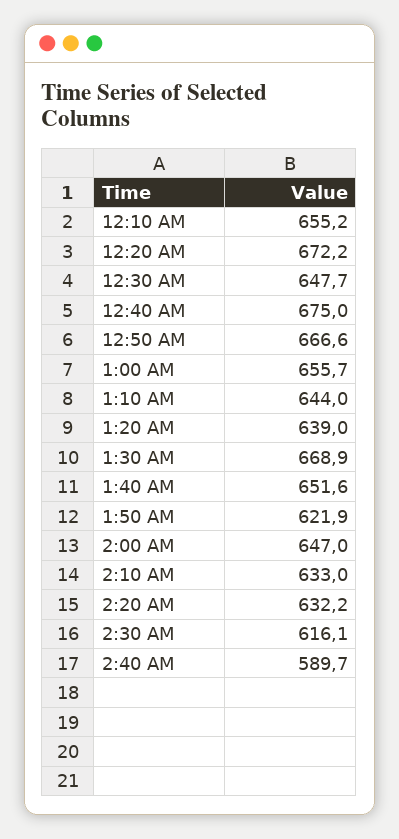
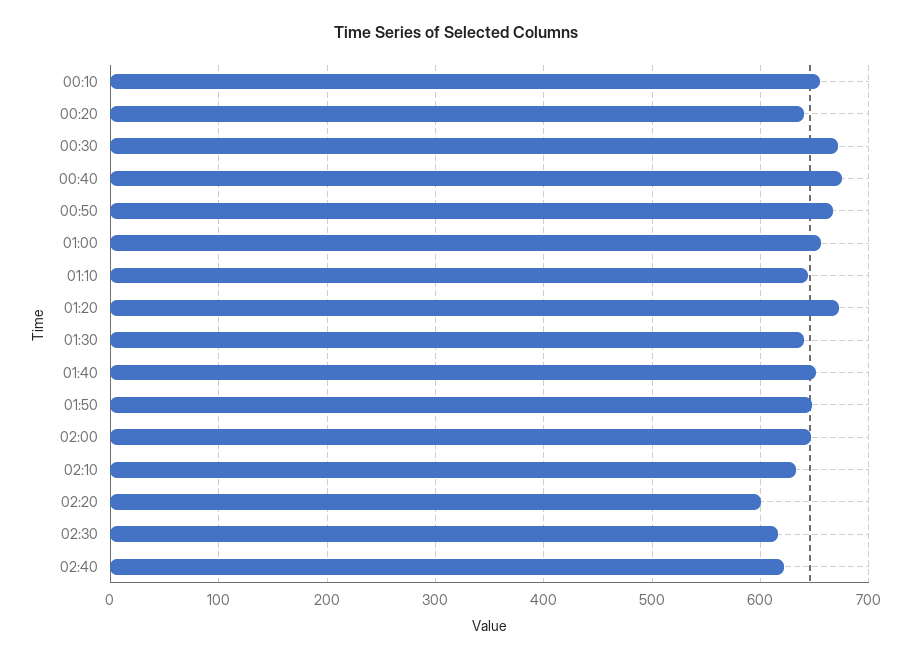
  {
    "12:10 AM": 655.2,
-   "12:20 AM": 672.2,
+   "12:20 AM": 640,
-   "12:30 AM": 647.7,
+   "12:30 AM": 670,
    "12:40 AM": 675,
    "12:50 AM": 666.6,
    "1:00 AM": 655.7,
    "1:10 AM": 644,
-   "1:20 AM": 639,
+   "1:20 AM": 670,
-   "1:30 AM": 668.9,
+   "1:30 AM": 640,
    "1:40 AM": 651.6,
-   "1:50 AM": 621.9,
+   "1:50 AM": 650,
    "2:00 AM": 647,
    "2:10 AM": 633,
-   "2:20 AM": 632.2,
+   "2:20 AM": 600,
    "2:30 AM": 616.1,
-   "2:40 AM": 589.7
+   "2:40 AM": 620
  }

